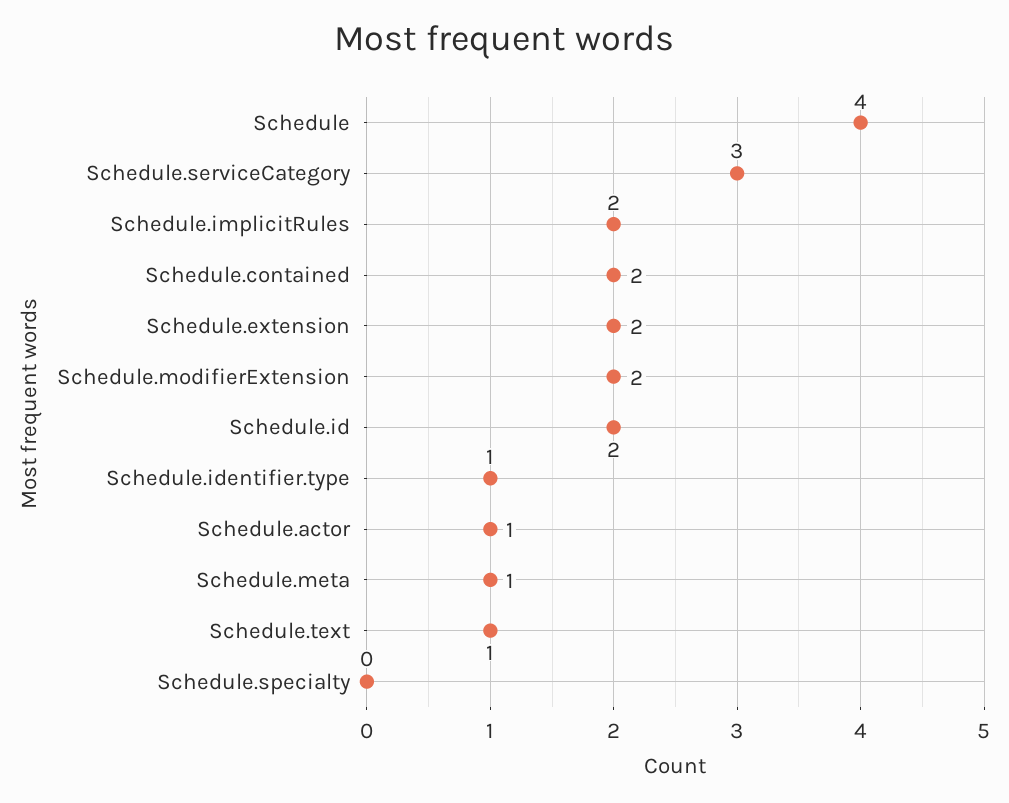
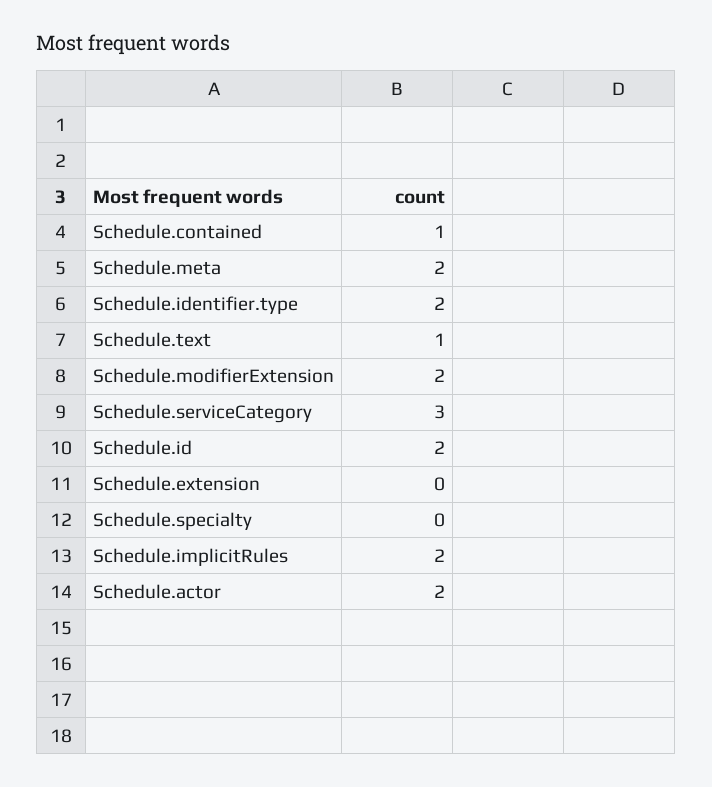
  {
-   "Schedule": 4,
    "Schedule.serviceCategory": 3,
    "Schedule.implicitRules": 2,
-   "Schedule.contained": 2,
+   "Schedule.contained": 1,
-   "Schedule.extension": 2,
+   "Schedule.extension": 0,
    "Schedule.modifierExtension": 2,
    "Schedule.id": 2,
-   "Schedule.identifier.type": 1,
+   "Schedule.identifier.type": 2,
-   "Schedule.actor": 1,
+   "Schedule.actor": 2,
-   "Schedule.meta": 1,
+   "Schedule.meta": 2,
    "Schedule.text": 1,
    "Schedule.specialty": 0
  }

